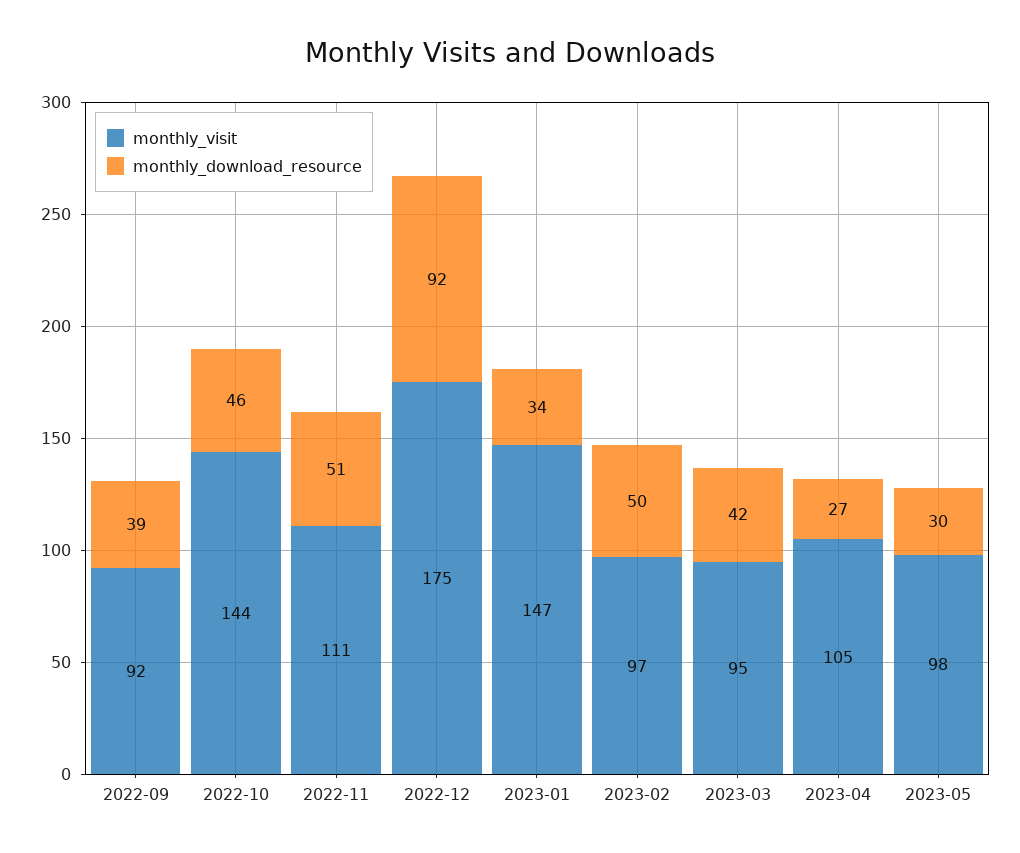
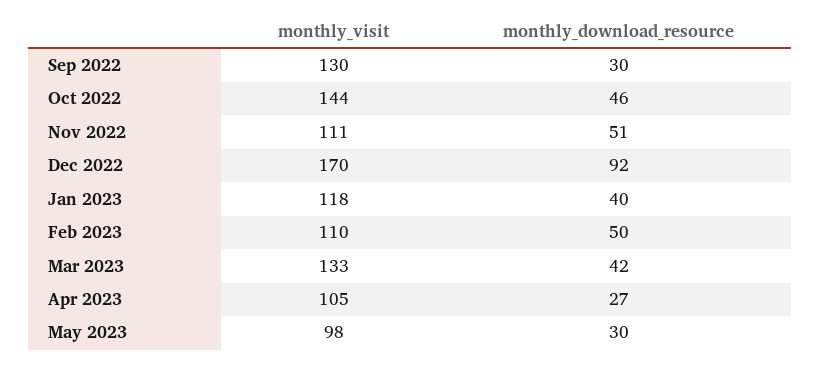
  {
    "monthly_visit": {
-     "2022-09": 92,
+     "2022-09": 130,
      "2022-10": 144,
      "2022-11": 111,
-     "2022-12": 175,
+     "2022-12": 170,
-     "2023-01": 147,
+     "2023-01": 118,
-     "2023-02": 97,
+     "2023-02": 110,
-     "2023-03": 95,
+     "2023-03": 133,
      "2023-04": 105,
      "2023-05": 98
    },
    "monthly_download_resource": {
-     "2022-09": 39,
+     "2022-09": 30,
      "2022-10": 46,
      "2022-11": 51,
      "2022-12": 92,
-     "2023-01": 34,
+     "2023-01": 40,
      "2023-02": 50,
      "2023-03": 42,
      "2023-04": 27,
      "2023-05": 30
    }
  }

